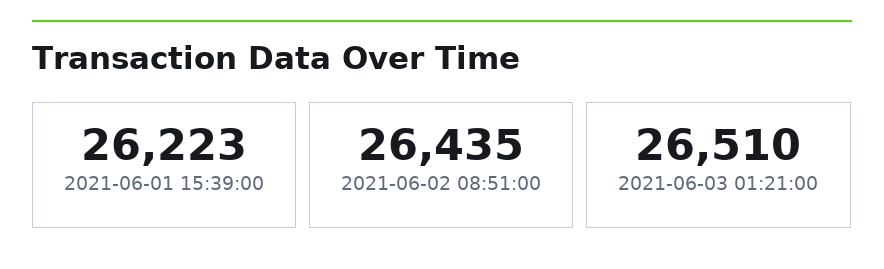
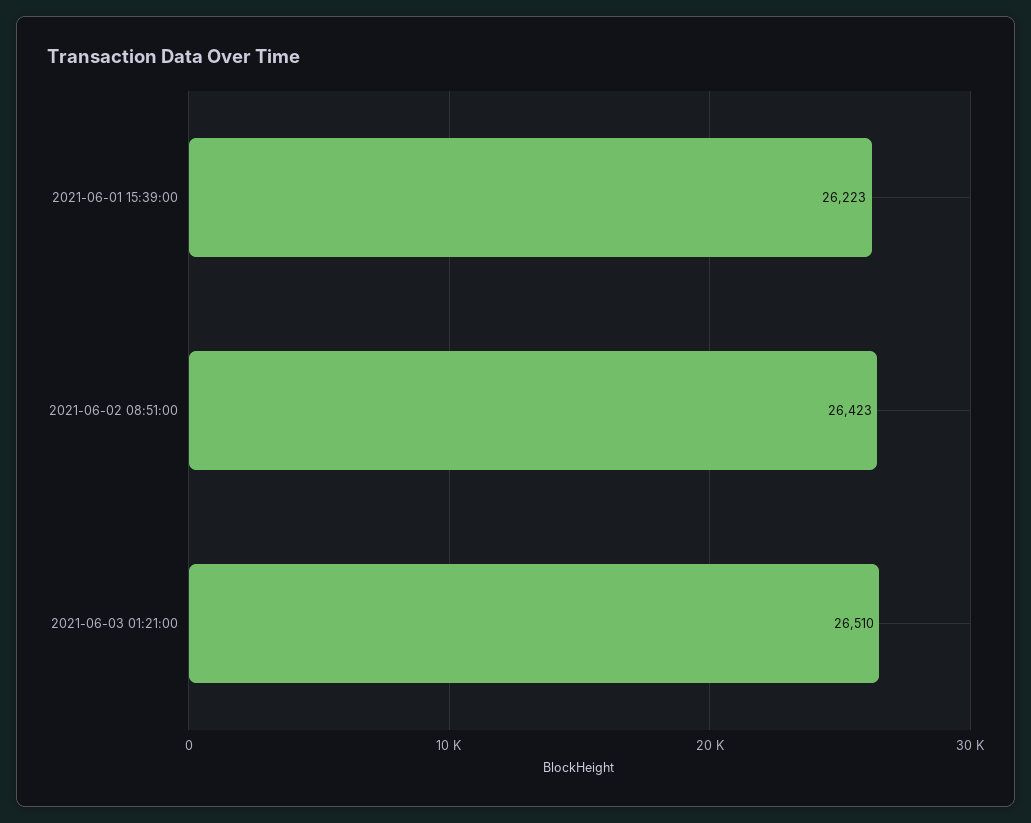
  {
    "2021-06-01 15:39:00": 26223,
-   "2021-06-02 08:51:00": 26435,
+   "2021-06-02 08:51:00": 26423,
    "2021-06-03 01:21:00": 26510
  }

